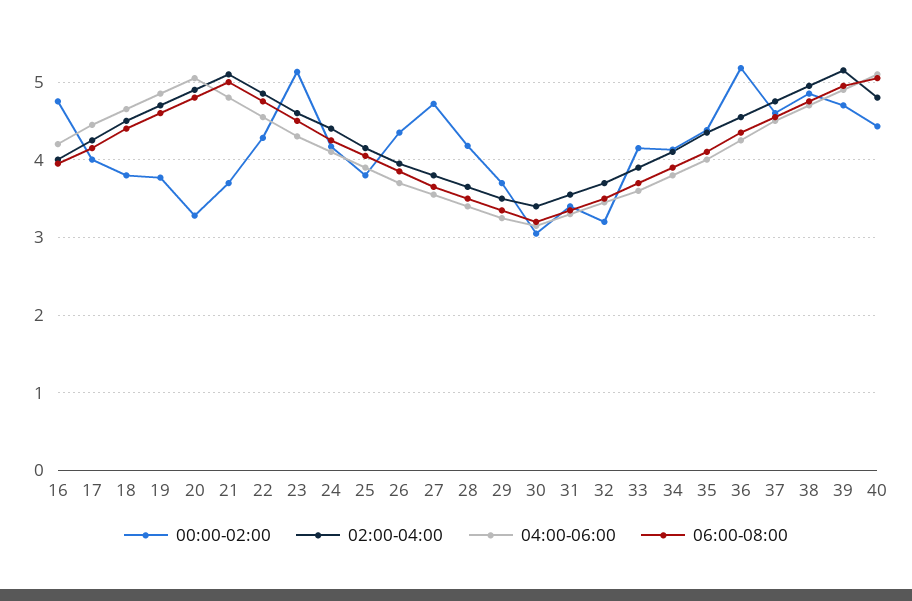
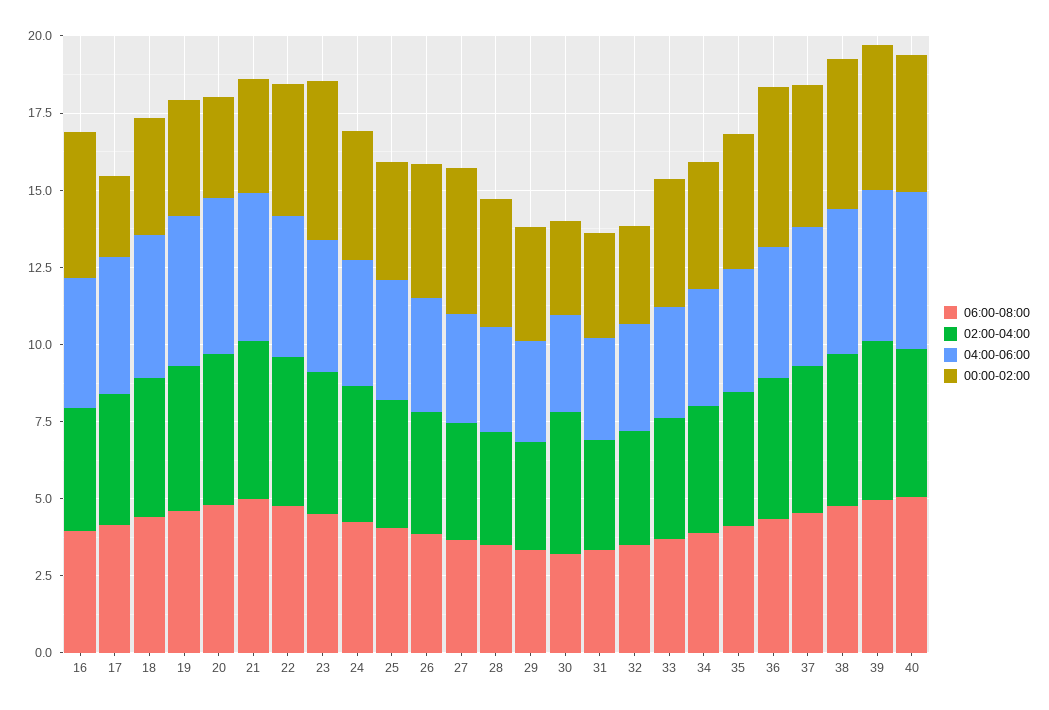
  {
    "00:00-02:00": {
      "16": 4.8,
-     "17": 4,
+     "17": 2.5,
      "18": 3.8,
      "19": 3.8,
      "20": 3.3,
      "21": 3.7,
      "22": 4.3,
      "23": 5.1,
      "24": 4.2,
      "25": 3.8,
      "26": 4.4,
      "27": 4.7,
      "28": 4.2,
      "29": 3.7,
      "30": 3.1,
      "31": 3.4,
      "32": 3.2,
      "33": 4.2,
      "34": 4.1,
      "35": 4.4,
      "36": 5.2,
      "37": 4.6,
      "38": 4.9,
      "39": 4.7,
      "40": 4.4
    },
    "02:00-04:00": {
      "16": 4,
      "17": 4.3,
      "18": 4.5,
      "19": 4.7,
      "20": 4.9,
      "21": 5.1,
      "22": 4.9,
      "23": 4.6,
      "24": 4.4,
      "25": 4.2,
      "26": 4,
      "27": 3.8,
      "28": 3.7,
      "29": 3.5,
-     "30": 3.4,
+     "30": 4.5,
      "31": 3.6,
      "32": 3.7,
      "33": 3.9,
      "34": 4.1,
      "35": 4.4,
      "36": 4.6,
      "37": 4.8,
      "38": 5,
      "39": 5.2,
      "40": 4.8
    },
    "04:00-06:00": {
      "16": 4.2,
      "17": 4.5,
      "18": 4.7,
      "19": 4.9,
      "20": 5.1,
      "21": 4.8,
      "22": 4.6,
      "23": 4.3,
      "24": 4.1,
      "25": 3.9,
      "26": 3.7,
      "27": 3.6,
      "28": 3.4,
      "29": 3.3,
      "30": 3.2,
      "31": 3.3,
      "32": 3.5,
      "33": 3.6,
      "34": 3.8,
      "35": 4,
      "36": 4.3,
      "37": 4.5,
      "38": 4.7,
      "39": 4.9,
      "40": 5.1
    },
    "06:00-08:00": {
      "16": 4,
      "17": 4.2,
      "18": 4.4,
      "19": 4.6,
      "20": 4.8,
      "21": 5,
      "22": 4.8,
      "23": 4.5,
      "24": 4.3,
      "25": 4.1,
      "26": 3.9,
      "27": 3.7,
      "28": 3.5,
      "29": 3.4,
      "30": 3.2,
      "31": 3.4,
      "32": 3.5,
      "33": 3.7,
      "34": 3.9,
      "35": 4.1,
      "36": 4.4,
      "37": 4.6,
      "38": 4.8,
      "39": 5,
      "40": 5.1
    }
  }

